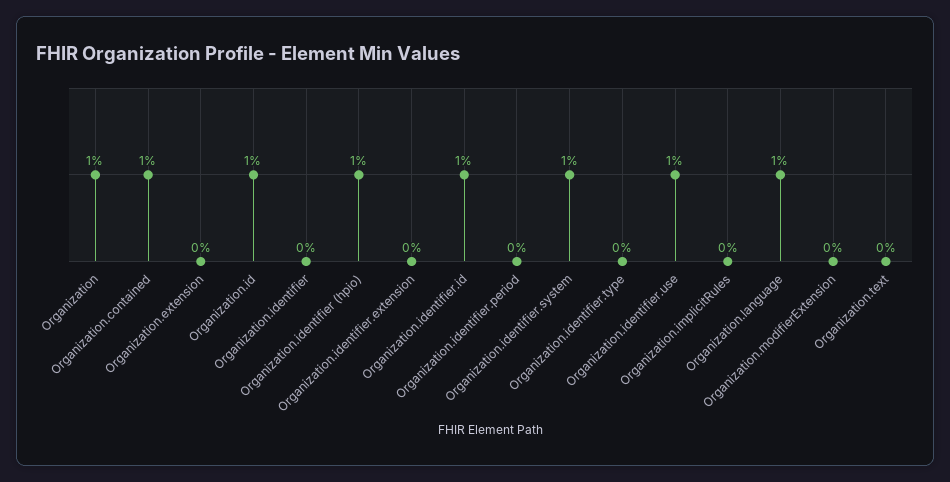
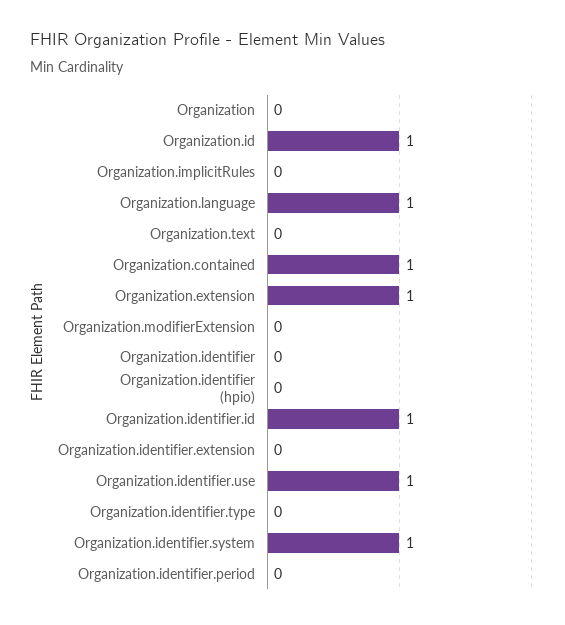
  {
-   "Organization": 1,
+   "Organization": 0,
    "Organization.contained": 1,
-   "Organization.extension": 0,
+   "Organization.extension": 1,
    "Organization.id": 1,
    "Organization.identifier": 0,
-   "Organization.identifier (hpio)": 1,
+   "Organization.identifier (hpio)": 0,
    "Organization.identifier.extension": 0,
    "Organization.identifier.id": 1,
    "Organization.identifier.period": 0,
    "Organization.identifier.system": 1,
    "Organization.identifier.type": 0,
    "Organization.identifier.use": 1,
    "Organization.implicitRules": 0,
    "Organization.language": 1,
    "Organization.modifierExtension": 0,
    "Organization.text": 0
  }

